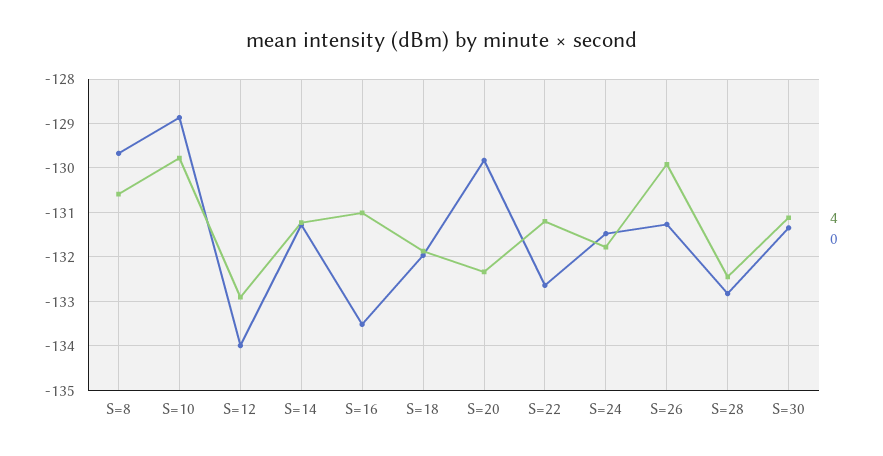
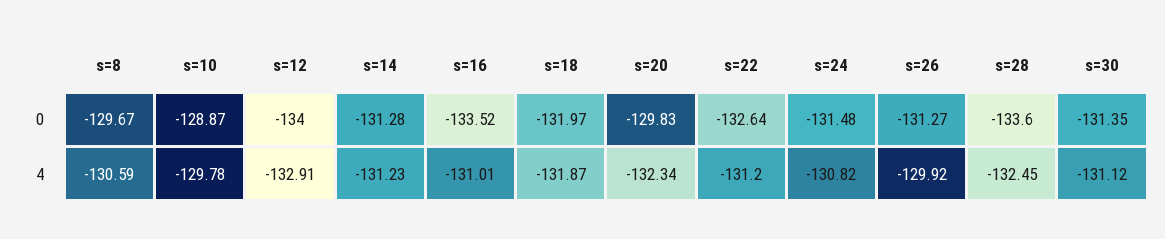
  {
    "4": {
      "S=8": -130.59,
      "S=10": -129.78,
      "S=12": -132.91,
      "S=14": -131.23,
      "S=16": -131.01,
      "S=18": -131.87,
      "S=20": -132.34,
      "S=22": -131.2,
-     "S=24": -131.8,
+     "S=24": -130.82,
      "S=26": -129.92,
      "S=28": -132.45,
      "S=30": -131.12
    },
    "0": {
      "S=8": -129.67,
      "S=10": -128.87,
      "S=12": -134,
      "S=14": -131.28,
      "S=16": -133.52,
      "S=18": -131.97,
      "S=20": -129.83,
      "S=22": -132.64,
      "S=24": -131.48,
      "S=26": -131.27,
-     "S=28": -132.8,
+     "S=28": -133.6,
      "S=30": -131.35
    }
  }

